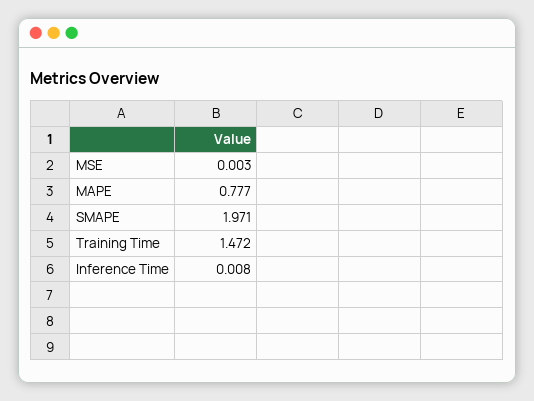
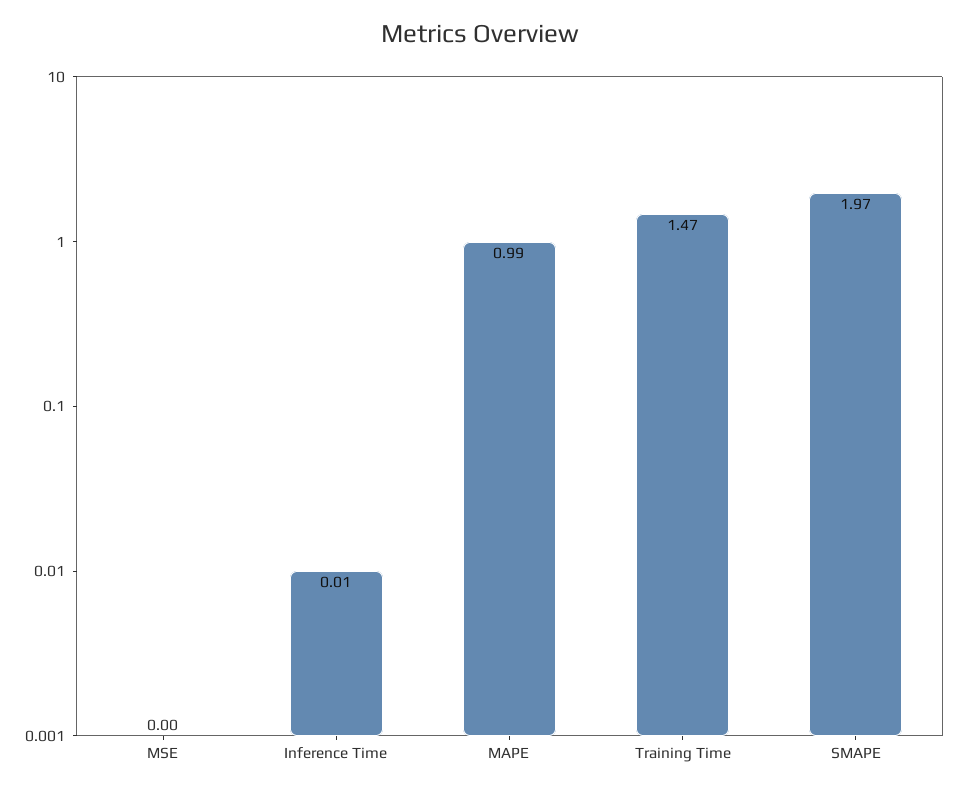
  {
    "MSE": 0.003,
-   "MAPE": 0.777,
+   "MAPE": 0.99,
    "SMAPE": 1.971,
    "Training Time": 1.472,
    "Inference Time": 0.008
  }

